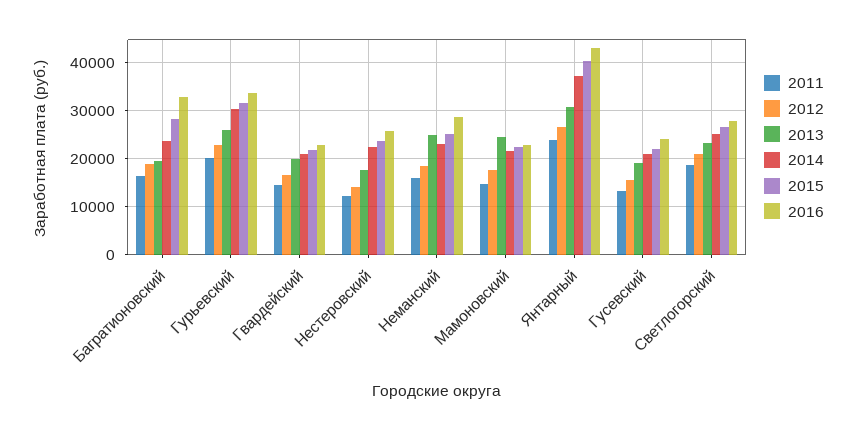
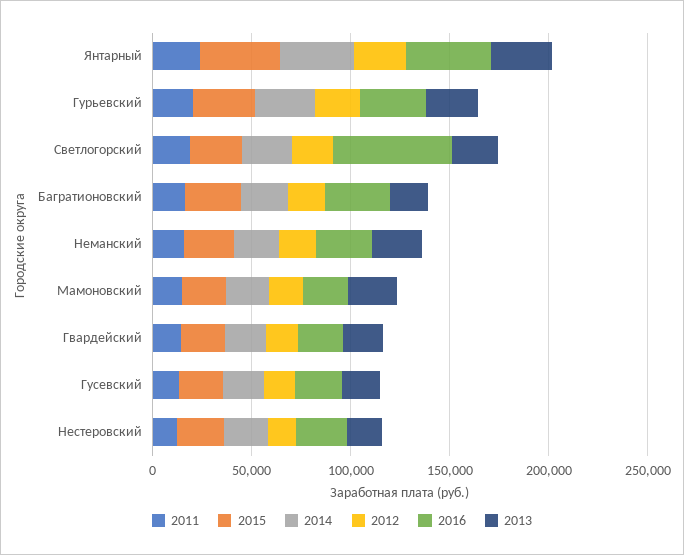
  {
    "2011": {
      "Багратионовский": 16000,
      "Гурьевский": 20000,
      "Гвардейский": 14000,
      "Нестеровский": 12000,
      "Неманский": 16000,
      "Мамоновский": 14000,
      "Янтарный": 24000,
      "Гусевский": 14000,
      "Светлогорский": 18000
    },
    "2012": {
      "Багратионовский": 18000,
      "Гурьевский": 22000,
      "Гвардейский": 16000,
      "Нестеровский": 14000,
      "Неманский": 18000,
      "Мамоновский": 18000,
      "Янтарный": 26000,
      "Гусевский": 16000,
      "Светлогорский": 20000
    },
    "2013": {
      "Багратионовский": 20000,
      "Гурьевский": 26000,
      "Гвардейский": 20000,
      "Нестеровский": 18000,
      "Неманский": 24000,
      "Мамоновский": 24000,
      "Янтарный": 30000,
      "Гусевский": 18000,
      "Светлогорский": 24000
    },
    "2014": {
      "Багратионовский": 24000,
      "Гурьевский": 30000,
      "Гвардейский": 20000,
      "Нестеровский": 22000,
      "Неманский": 24000,
      "Мамоновский": 22000,
      "Янтарный": 38000,
      "Гусевский": 20000,
      "Светлогорский": 26000
    },
    "2015": {
      "Багратионовский": 28000,
      "Гурьевский": 32000,
      "Гвардейский": 22000,
      "Нестеровский": 24000,
      "Неманский": 26000,
      "Мамоновский": 22000,
      "Янтарный": 40000,
      "Гусевский": 22000,
      "Светлогорский": 26000
    },
    "2016": {
      "Багратионовский": 32000,
      "Гурьевский": 34000,
      "Гвардейский": 22000,
      "Нестеровский": 26000,
      "Неманский": 28000,
      "Мамоновский": 22000,
      "Янтарный": 42000,
      "Гусевский": 24000,
-     "Светлогорский": 28000
+     "Светлогорский": 60000
    }
  }

